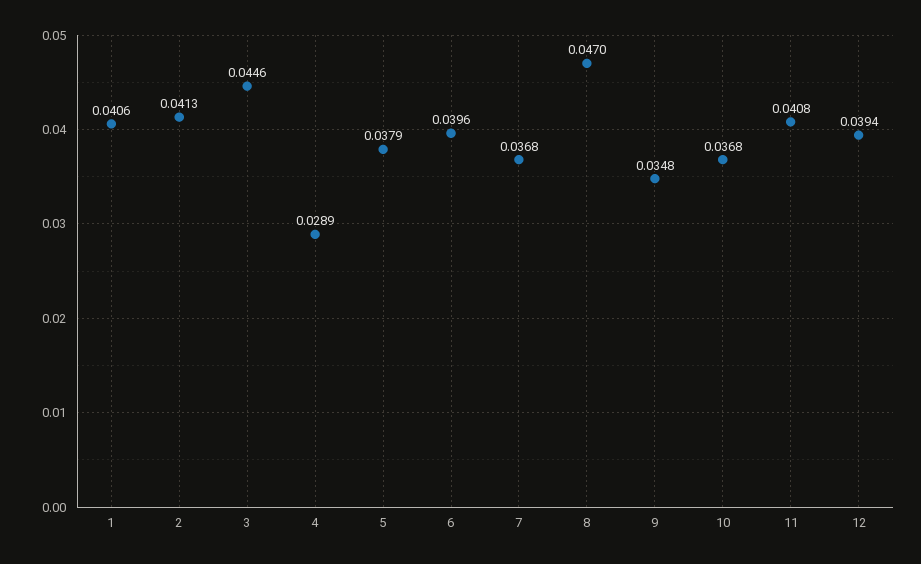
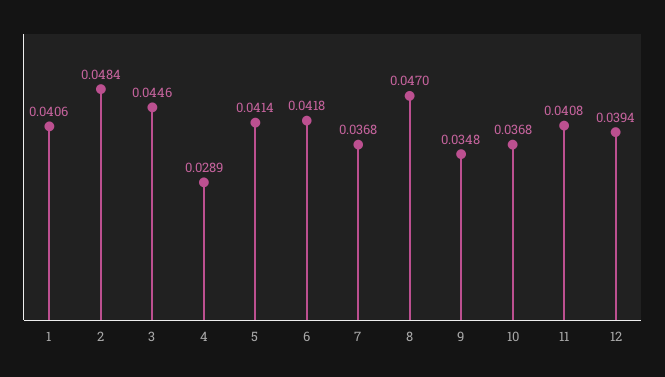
  {
    "1": 0.0406,
-   "2": 0.0413,
+   "2": 0.0484,
    "3": 0.0446,
    "4": 0.0289,
-   "5": 0.0379,
+   "5": 0.0414,
-   "6": 0.0396,
+   "6": 0.0418,
    "7": 0.0368,
    "8": 0.047,
    "9": 0.0348,
    "10": 0.0368,
    "11": 0.0408,
    "12": 0.0394
  }

